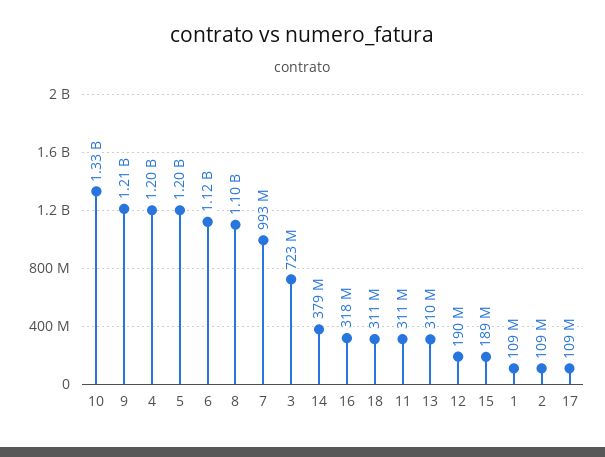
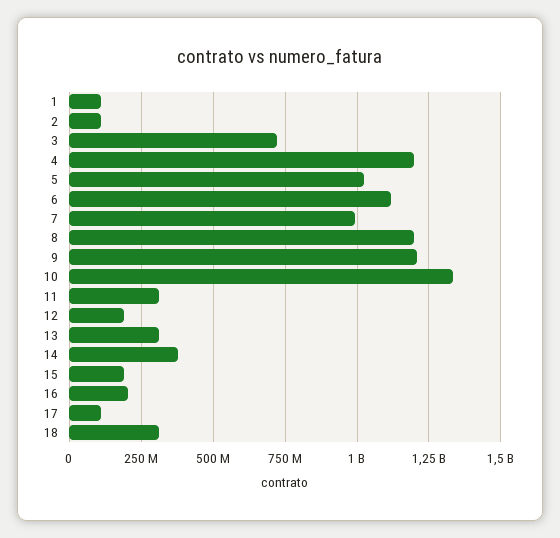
  {
    "10": 1330000000,
    "9": 1210000000,
    "4": 1200000000,
-   "5": 1200000000,
+   "5": 1025000000,
    "6": 1120000000,
-   "8": 1100000000,
+   "8": 1200000000,
    "7": 993000000,
    "3": 723000000,
    "14": 379000000,
-   "16": 318000000,
+   "16": 200000000,
    "18": 311000000,
    "11": 311000000,
    "13": 310000000,
    "12": 190000000,
    "15": 189000000,
    "1": 109000000,
    "2": 109000000,
    "17": 109000000
  }

